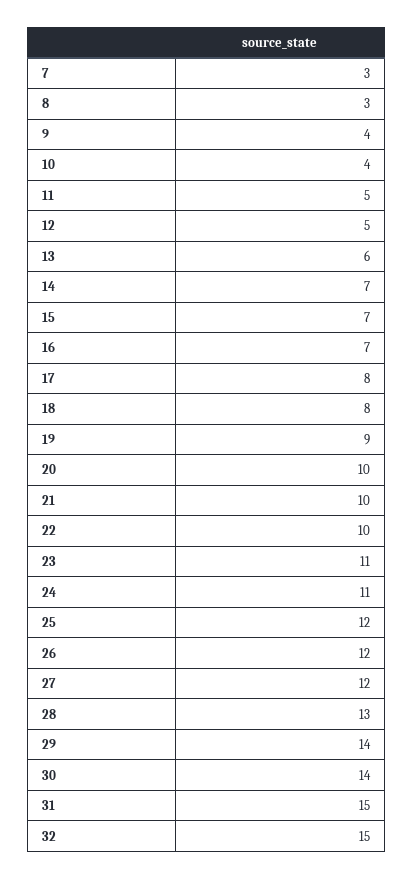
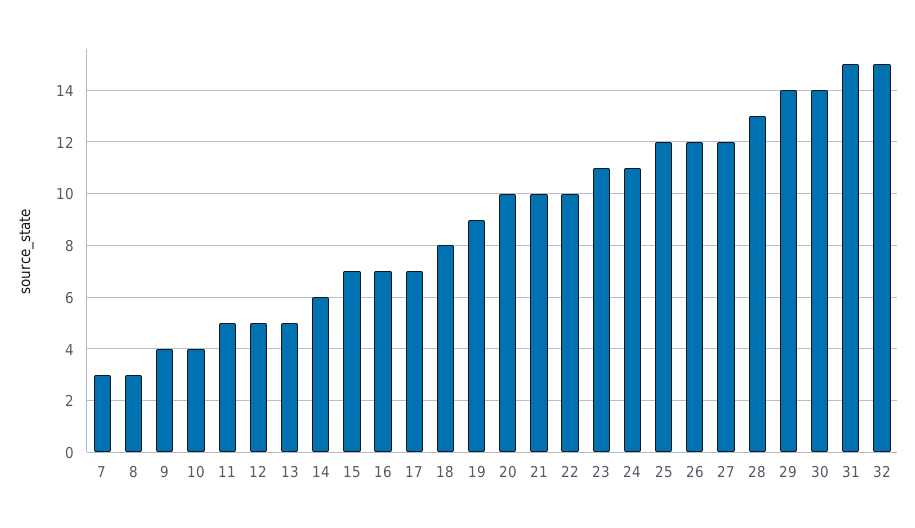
  {
    "7": 3,
    "8": 3,
    "9": 4,
    "10": 4,
    "11": 5,
    "12": 5,
-   "13": 6,
+   "13": 5,
-   "14": 7,
+   "14": 6,
    "15": 7,
    "16": 7,
-   "17": 8,
+   "17": 7,
    "18": 8,
    "19": 9,
    "20": 10,
    "21": 10,
    "22": 10,
    "23": 11,
    "24": 11,
    "25": 12,
    "26": 12,
    "27": 12,
    "28": 13,
    "29": 14,
    "30": 14,
    "31": 15,
    "32": 15
  }

